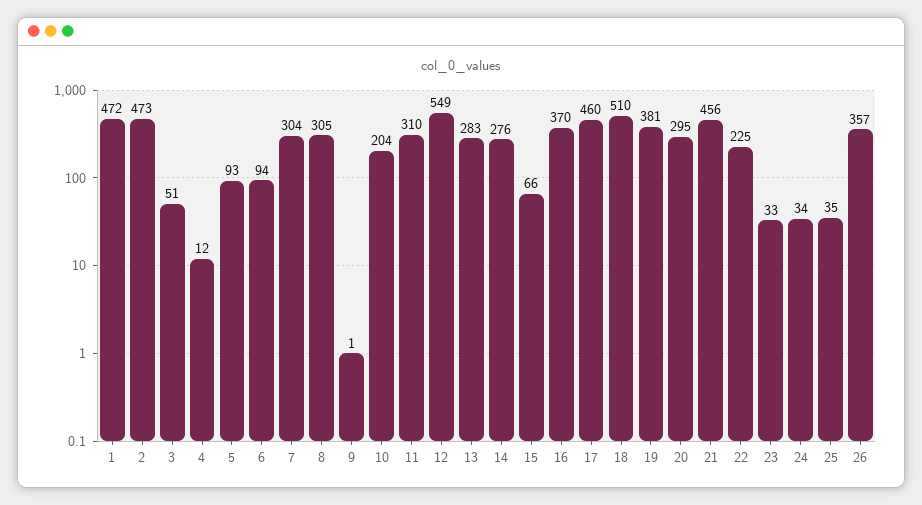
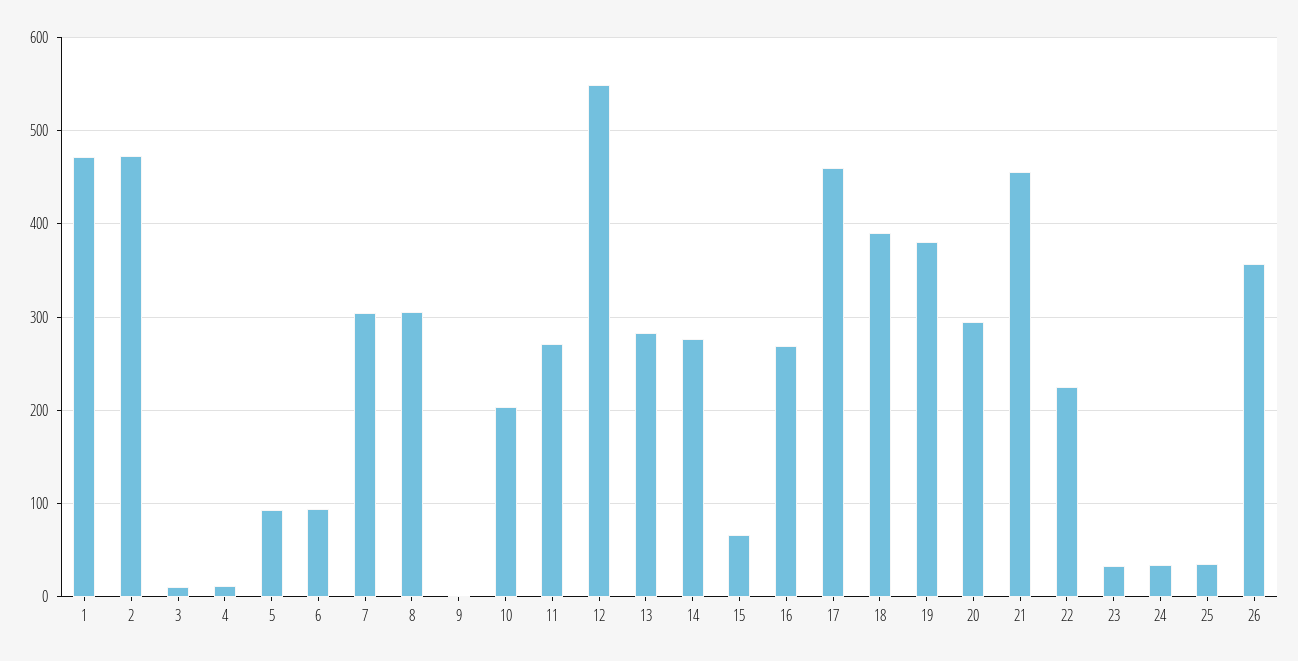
  {
    "1": 472,
    "2": 473,
-   "3": 51,
+   "3": 10,
    "4": 12,
    "5": 93,
    "6": 94,
    "7": 304,
    "8": 305,
    "9": 1,
    "10": 204,
-   "11": 310,
+   "11": 270,
    "12": 549,
    "13": 283,
    "14": 276,
    "15": 66,
-   "16": 370,
+   "16": 270,
    "17": 460,
-   "18": 510,
+   "18": 390,
    "19": 381,
    "20": 295,
    "21": 456,
    "22": 225,
    "23": 33,
    "24": 34,
    "25": 35,
    "26": 357
  }

